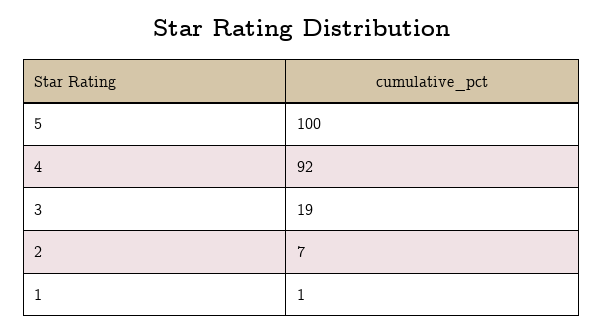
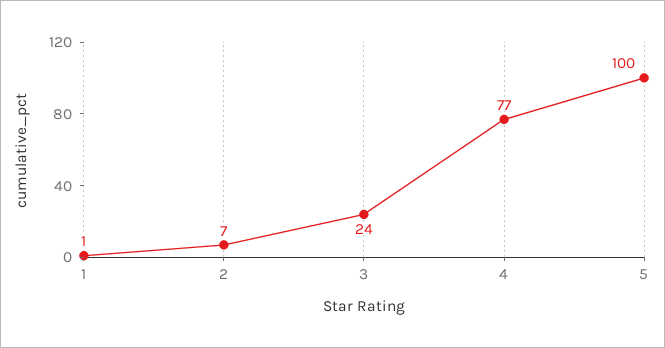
  {
    "5": 100,
-   "4": 92,
+   "4": 77,
-   "3": 19,
+   "3": 24,
    "2": 7,
    "1": 1
  }

